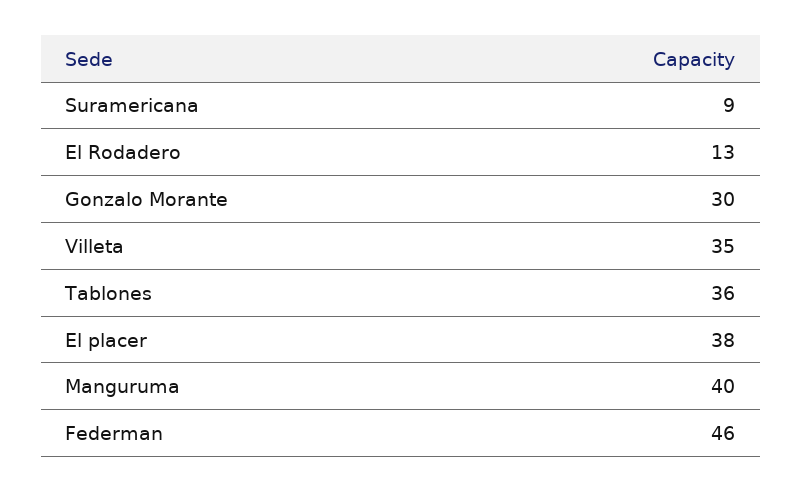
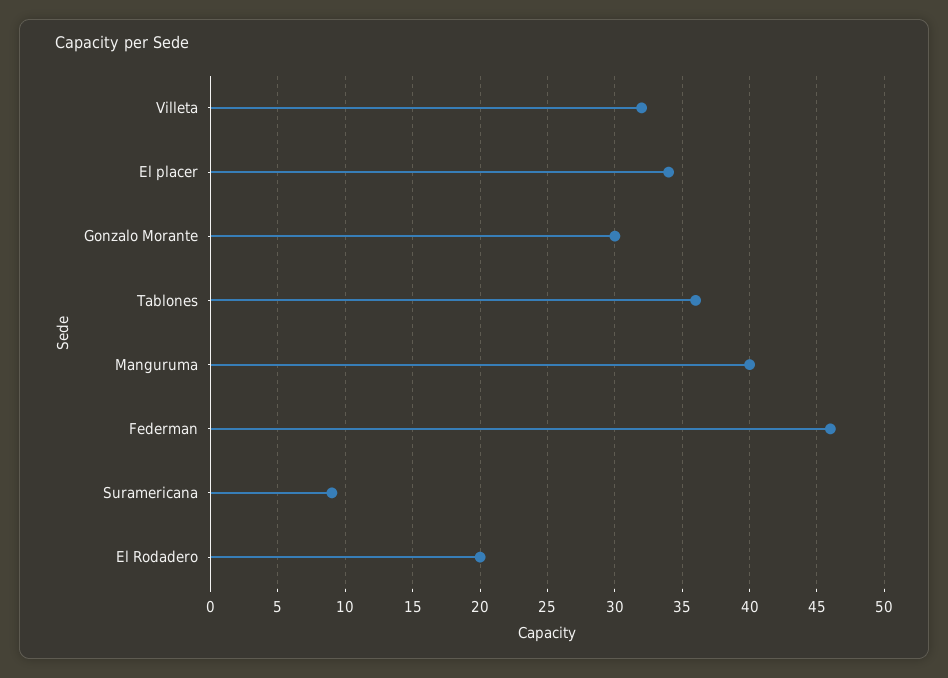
  {
    "Suramericana": 9,
-   "El Rodadero": 13,
+   "El Rodadero": 20,
    "Gonzalo Morante": 30,
-   "Villeta": 35,
+   "Villeta": 32,
    "Tablones": 36,
-   "El placer": 38,
+   "El placer": 34,
    "Manguruma": 40,
    "Federman": 46
  }

